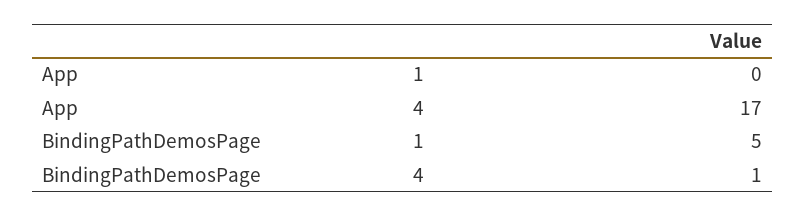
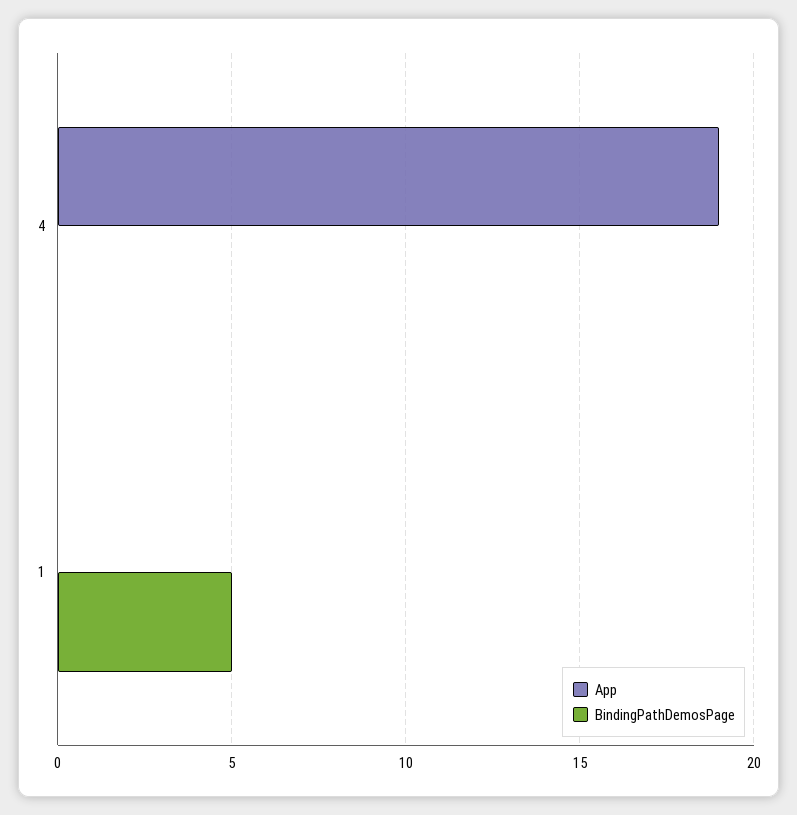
  {
    "App": {
      "1": 0,
-     "4": 17
+     "4": 19
    },
    "BindingPathDemosPage": {
      "1": 5,
-     "4": 1
+     "4": 0
    }
  }

